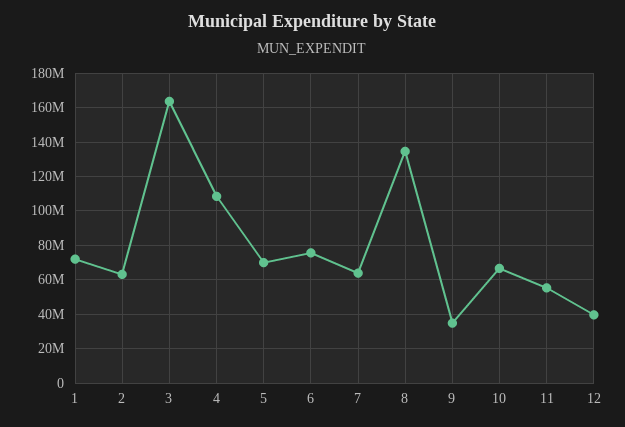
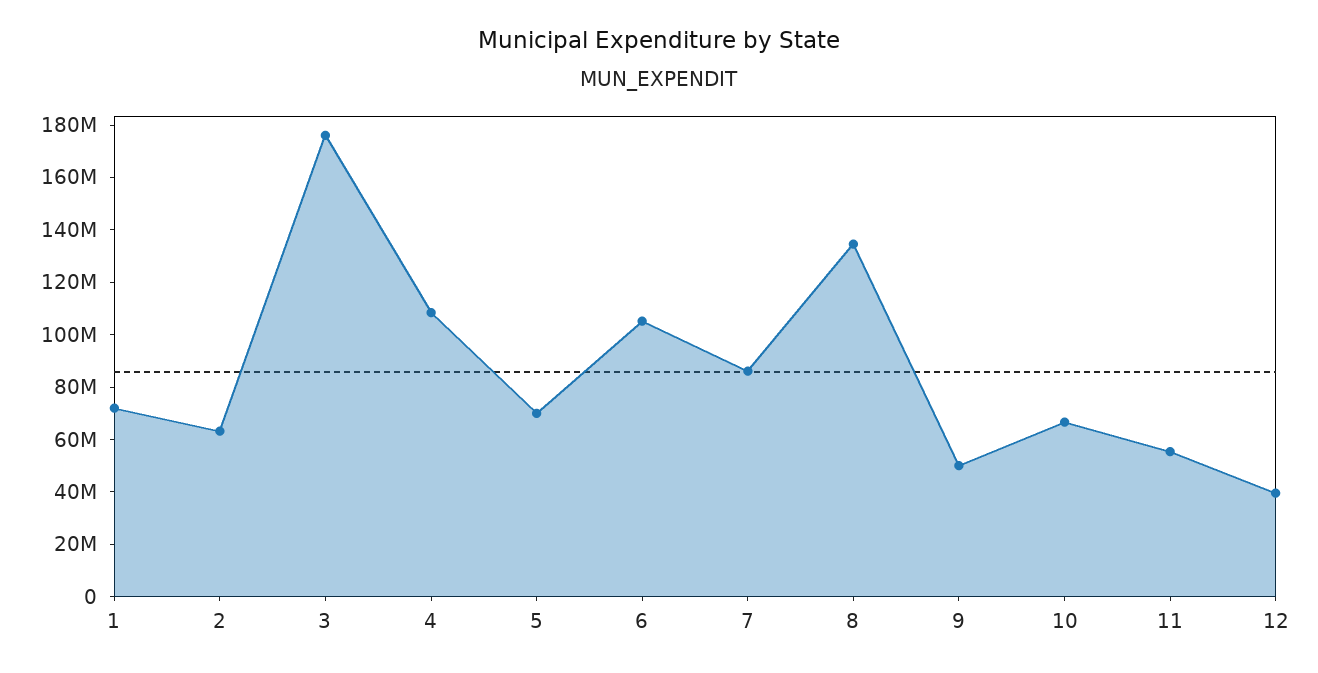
  {
    "1": 70000000,
    "2": 65000000,
-   "3": 165000000,
+   "3": 175000000,
    "4": 110000000,
    "5": 70000000,
-   "6": 75000000,
+   "6": 105000000,
-   "7": 65000000,
+   "7": 85000000,
    "8": 135000000,
-   "9": 35000000,
+   "9": 50000000,
    "10": 65000000,
    "11": 55000000,
    "12": 40000000
  }

